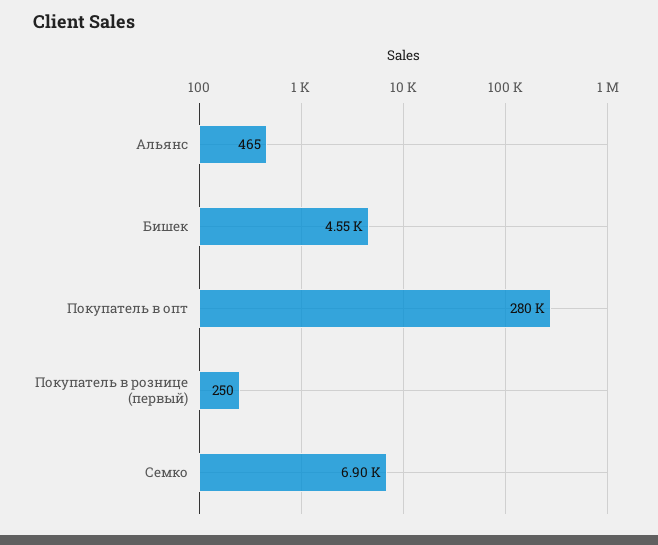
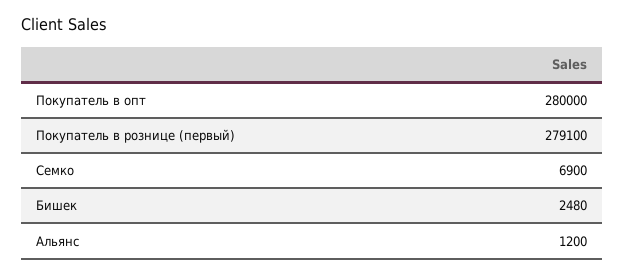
  {
-   "Альянс": 465,
+   "Альянс": 1200,
-   "Бишек": 4550,
+   "Бишек": 2480,
    "Покупатель в опт": 280000,
-   "Покупатель в рознице (первый)": 250,
+   "Покупатель в рознице (первый)": 279100,
    "Семко": 6900
  }

